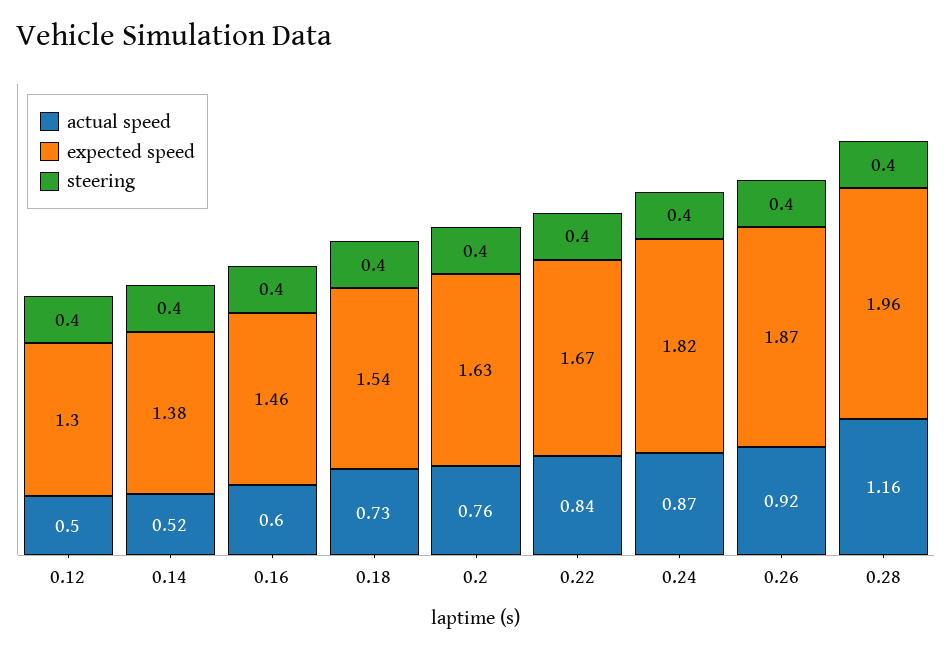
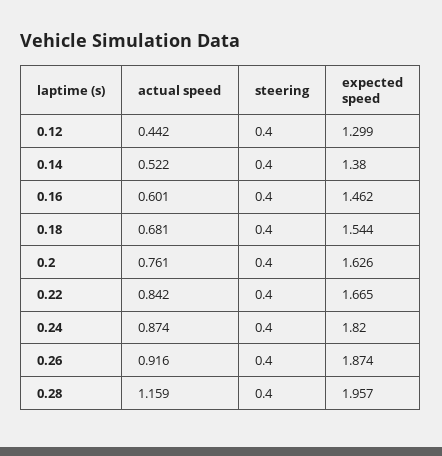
  {
    "actual speed": {
-     "0.12": 0.5,
+     "0.12": 0.442,
      "0.14": 0.522,
      "0.16": 0.601,
-     "0.18": 0.73,
+     "0.18": 0.681,
      "0.2": 0.761,
      "0.22": 0.842,
      "0.24": 0.874,
      "0.26": 0.916,
      "0.28": 1.159
    },
    "expected speed": {
      "0.12": 1.299,
      "0.14": 1.38,
      "0.16": 1.462,
      "0.18": 1.544,
      "0.2": 1.626,
      "0.22": 1.665,
      "0.24": 1.82,
      "0.26": 1.874,
      "0.28": 1.957
    },
    "steering": {
      "0.12": 0.4,
      "0.14": 0.4,
      "0.16": 0.4,
      "0.18": 0.4,
      "0.2": 0.4,
      "0.22": 0.4,
      "0.24": 0.4,
      "0.26": 0.4,
      "0.28": 0.4
    }
  }

